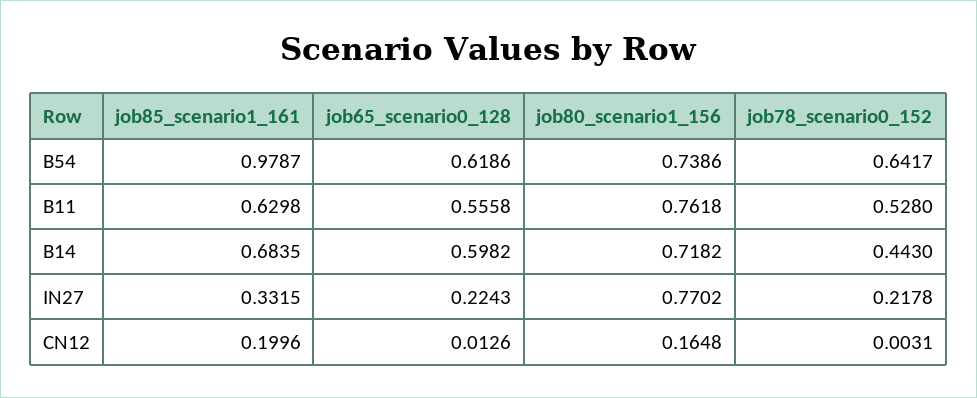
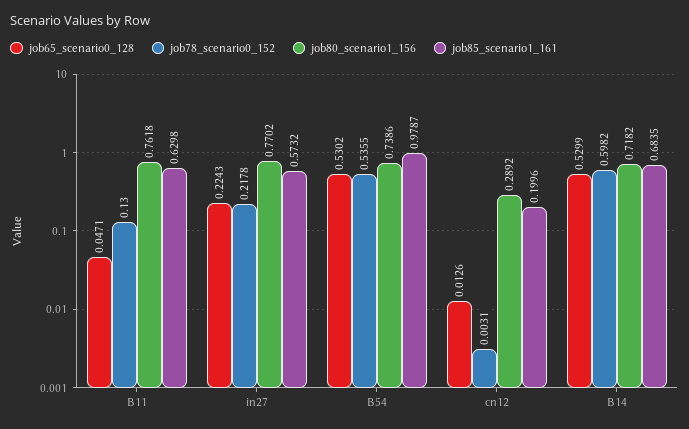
  {
    "job85_scenario1_161": {
      "B54": 0.9787,
      "B11": 0.6298,
      "B14": 0.6835,
-     "IN27": 0.3315,
+     "IN27": 0.5732,
      "CN12": 0.1996
    },
    "job65_scenario0_128": {
-     "B54": 0.6186,
+     "B54": 0.5302,
-     "B11": 0.5558,
+     "B11": 0.0471,
-     "B14": 0.5982,
+     "B14": 0.5299,
      "IN27": 0.2243,
      "CN12": 0.0126
    },
    "job80_scenario1_156": {
      "B54": 0.7386,
      "B11": 0.7618,
      "B14": 0.7182,
      "IN27": 0.7702,
-     "CN12": 0.1648
+     "CN12": 0.2892
    },
    "job78_scenario0_152": {
-     "B54": 0.6417,
+     "B54": 0.5355,
-     "B11": 0.528,
+     "B11": 0.13,
-     "B14": 0.443,
+     "B14": 0.5982,
      "IN27": 0.2178,
      "CN12": 0.0031
    }
  }

